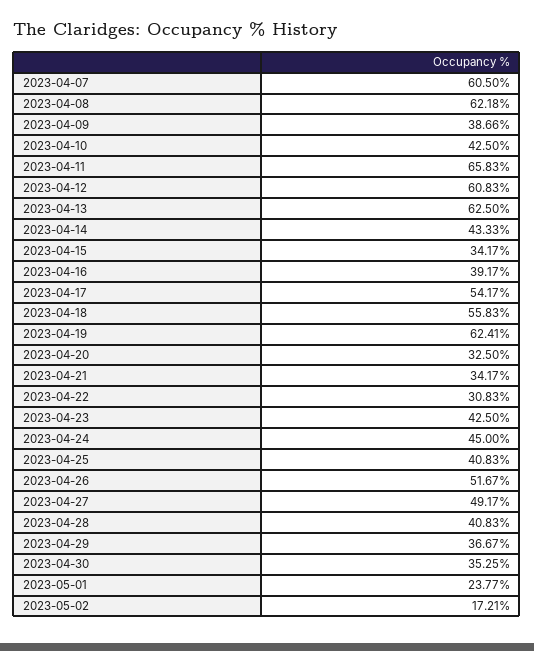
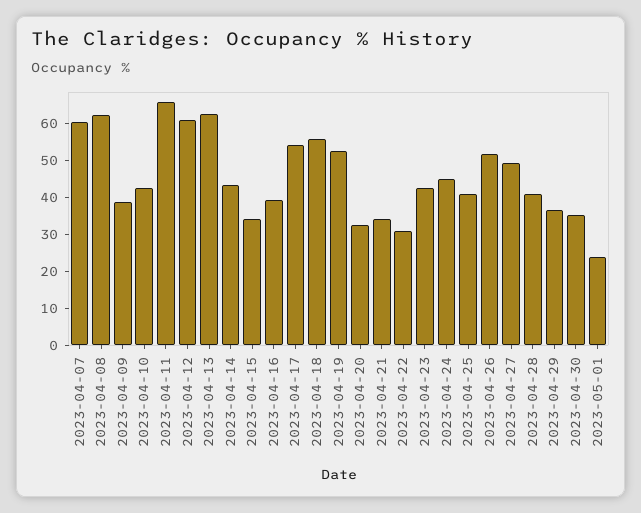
  {
    "2023-04-07": 60.5,
    "2023-04-08": 62.18,
    "2023-04-09": 38.66,
    "2023-04-10": 42.5,
    "2023-04-11": 65.83,
    "2023-04-12": 60.83,
    "2023-04-13": 62.5,
    "2023-04-14": 43.33,
    "2023-04-15": 34.17,
    "2023-04-16": 39.17,
    "2023-04-17": 54.17,
    "2023-04-18": 55.83,
-   "2023-04-19": 62.41,
+   "2023-04-19": 52.5,
    "2023-04-20": 32.5,
    "2023-04-21": 34.17,
    "2023-04-22": 30.83,
    "2023-04-23": 42.5,
    "2023-04-24": 45,
    "2023-04-25": 40.83,
    "2023-04-26": 51.67,
    "2023-04-27": 49.17,
    "2023-04-28": 40.83,
    "2023-04-29": 36.67,
    "2023-04-30": 35.25,
-   "2023-05-01": 23.77,
+   "2023-05-01": 23.77
-   "2023-05-02": 17.21
  }

